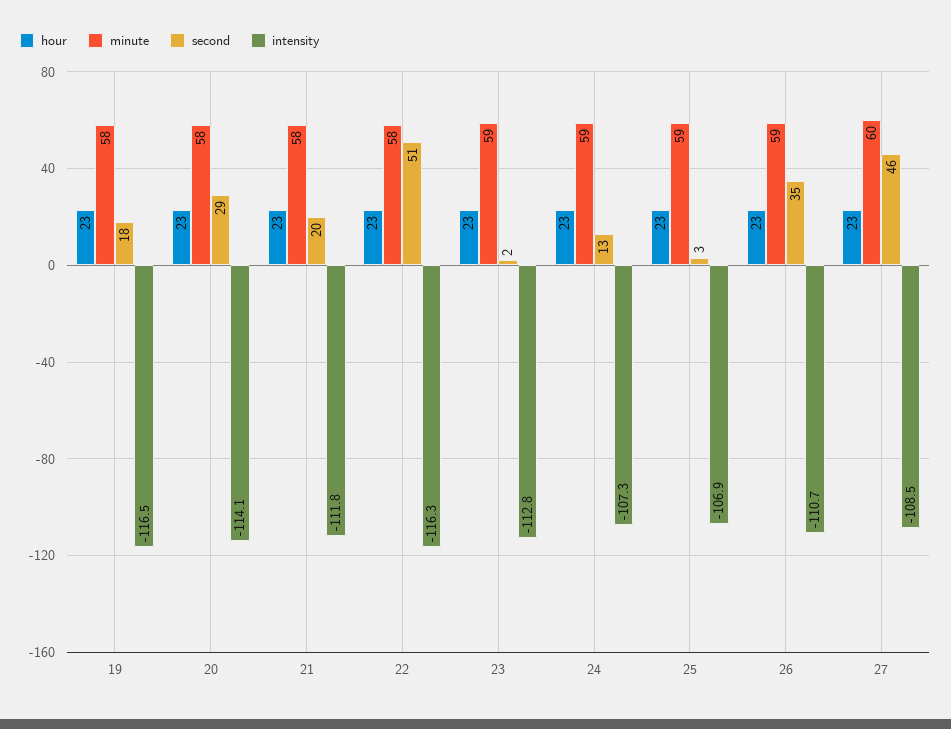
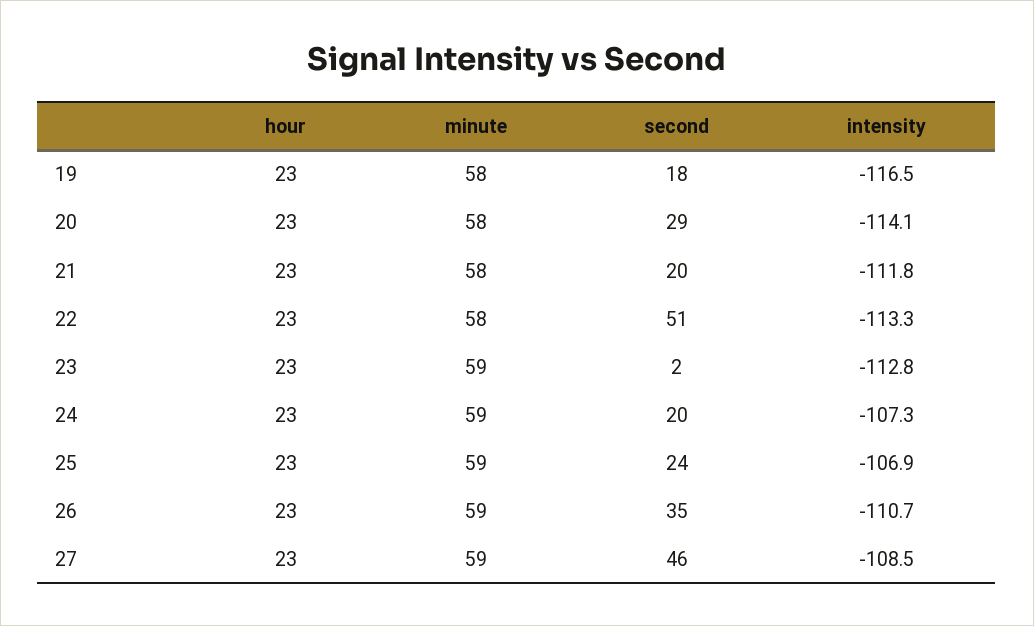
  {
    "hour": {
      "19": 23,
      "20": 23,
      "21": 23,
      "22": 23,
      "23": 23,
      "24": 23,
      "25": 23,
      "26": 23,
      "27": 23
    },
    "minute": {
      "19": 58,
      "20": 58,
      "21": 58,
      "22": 58,
      "23": 59,
      "24": 59,
      "25": 59,
      "26": 59,
-     "27": 60
+     "27": 59
    },
    "second": {
      "19": 18,
      "20": 29,
      "21": 20,
      "22": 51,
      "23": 2,
-     "24": 13,
+     "24": 20,
-     "25": 3,
+     "25": 24,
      "26": 35,
      "27": 46
    },
    "intensity": {
      "19": -116.5,
      "20": -114.1,
      "21": -111.8,
-     "22": -116.3,
+     "22": -113.3,
      "23": -112.8,
      "24": -107.3,
      "25": -106.9,
      "26": -110.7,
      "27": -108.5
    }
  }

